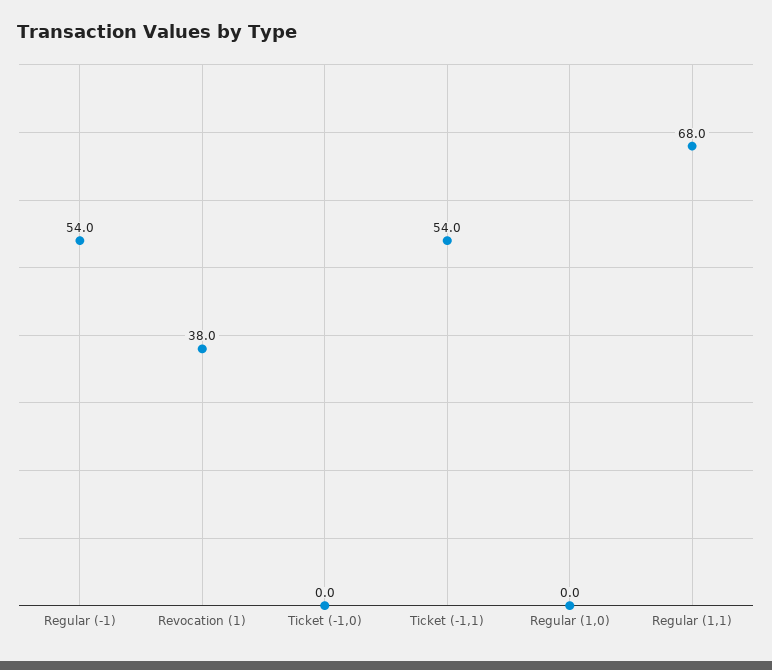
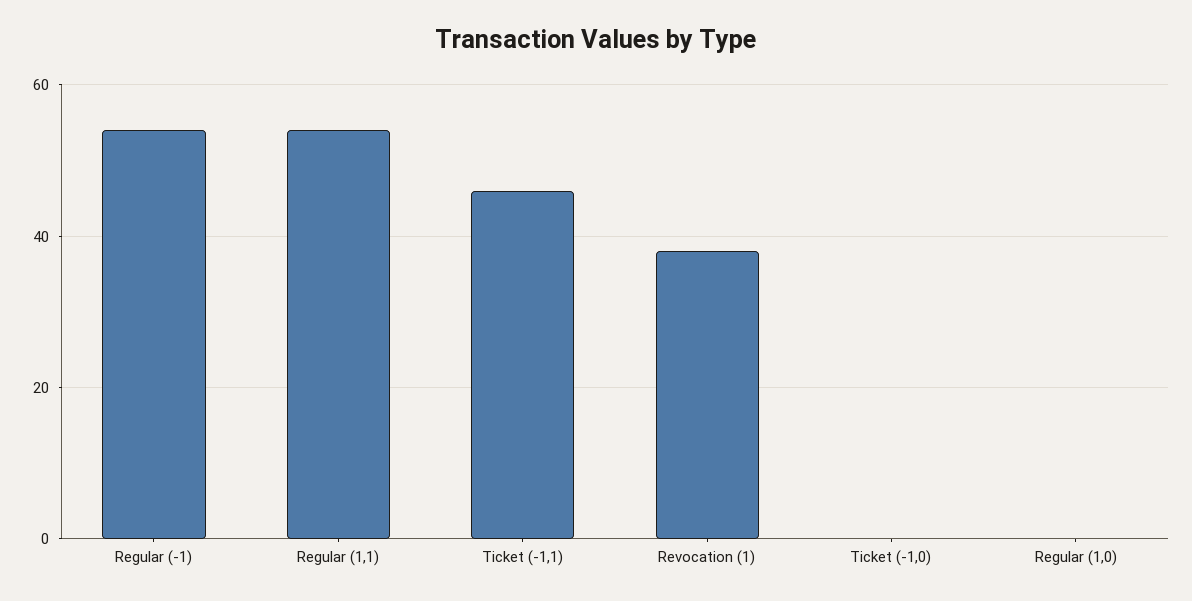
  {
    "Regular (-1)": 54,
    "Revocation (1)": 38,
    "Ticket (-1,0)": 0,
-   "Ticket (-1,1)": 54,
+   "Ticket (-1,1)": 46,
    "Regular (1,0)": 0,
-   "Regular (1,1)": 68
+   "Regular (1,1)": 54
  }

